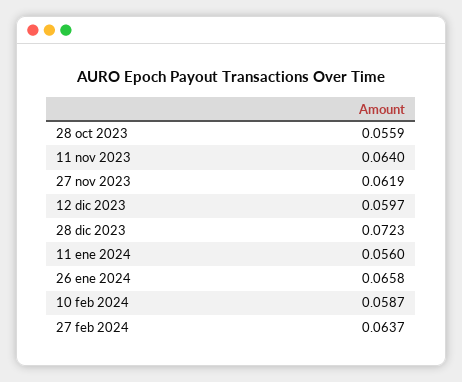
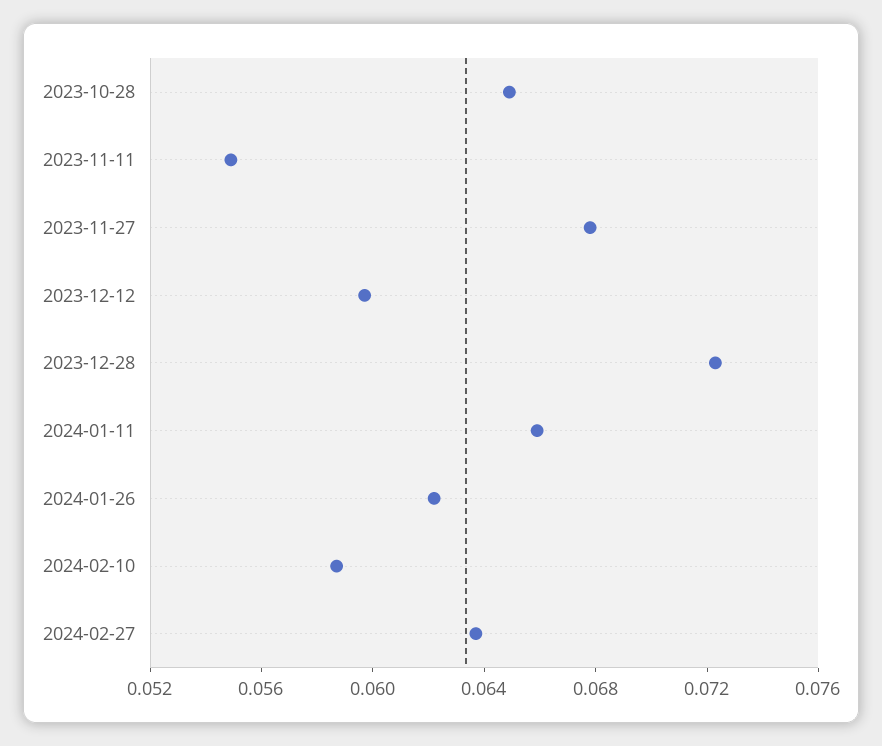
  {
-   "28 oct 2023": 0.0559,
+   "28 oct 2023": 0.065,
-   "11 nov 2023": 0.064,
+   "11 nov 2023": 0.055,
-   "27 nov 2023": 0.0619,
+   "27 nov 2023": 0.068,
    "12 dic 2023": 0.0597,
    "28 dic 2023": 0.0723,
-   "11 ene 2024": 0.056,
+   "11 ene 2024": 0.066,
-   "26 ene 2024": 0.0658,
+   "26 ene 2024": 0.062,
    "10 feb 2024": 0.0587,
    "27 feb 2024": 0.0637
  }

